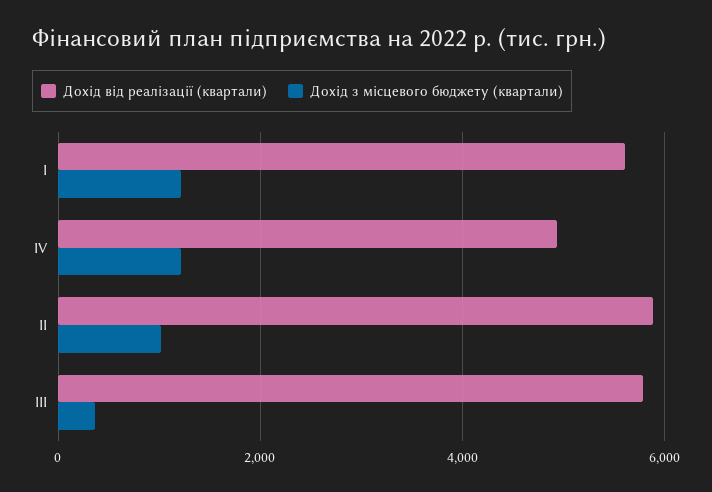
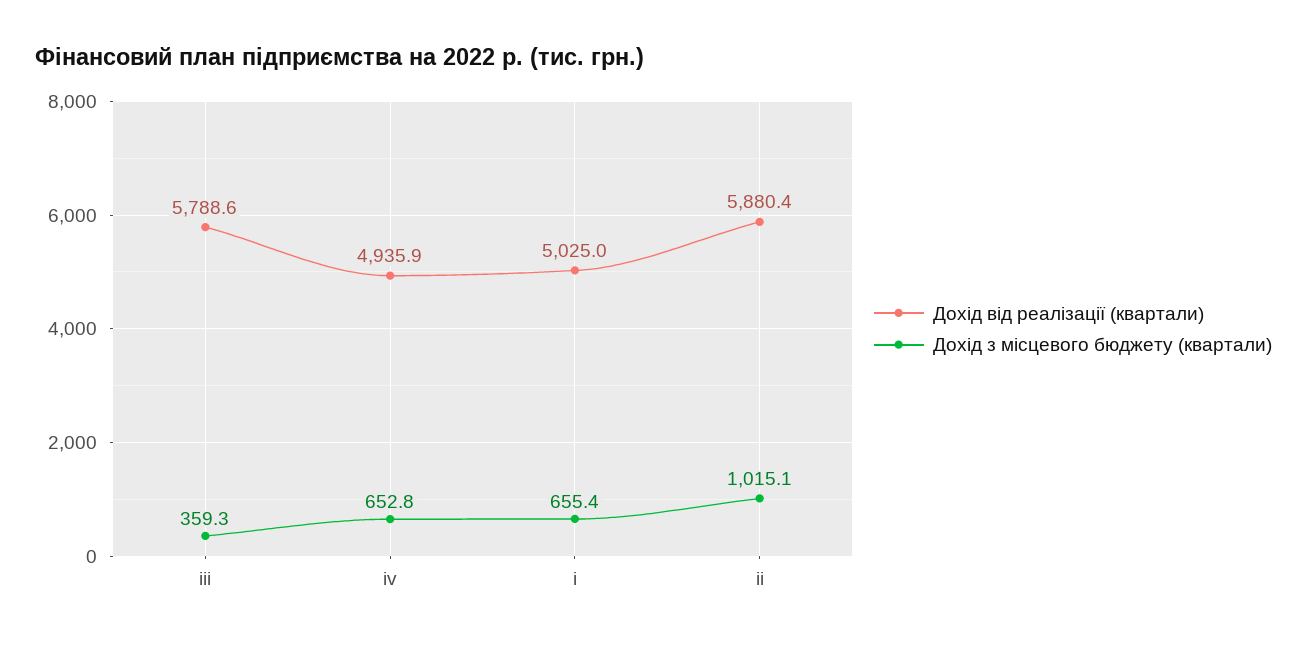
  {
    "Дохід від реалізації (квартали)": {
-     "І": 5600,
+     "І": 5025,
      "ІV": 4935.9,
      "ІІ": 5880.4,
      "ІІІ": 5788.6
    },
    "Дохід з місцевого бюджету (квартали)": {
-     "І": 1200,
+     "І": 655.4,
-     "ІV": 1200,
+     "ІV": 652.8,
      "ІІ": 1015.1,
      "ІІІ": 359.3
    }
  }

